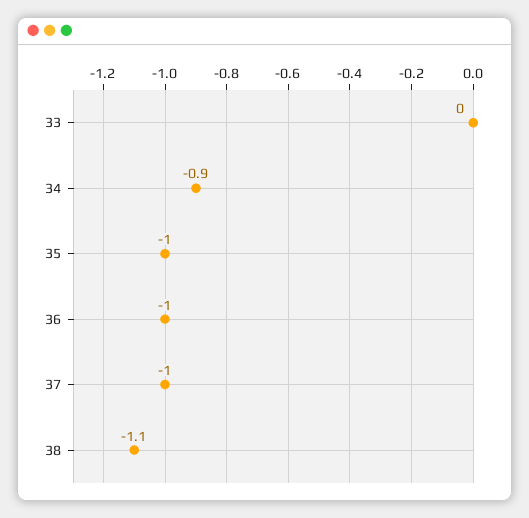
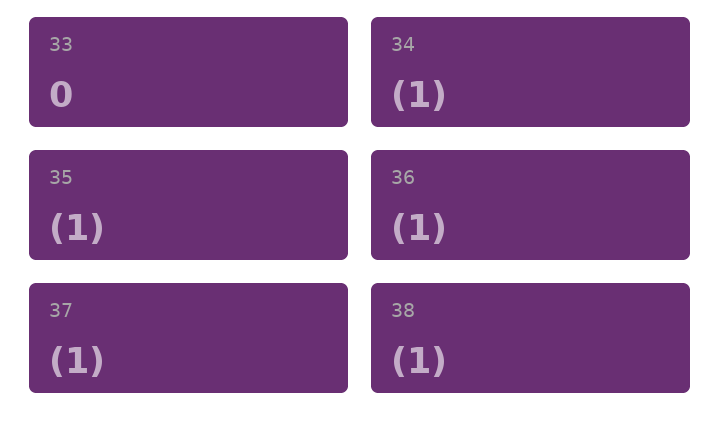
  {
    "33": 0,
-   "34": -0.9,
+   "34": -1,
    "35": -1,
    "36": -1,
    "37": -1,
-   "38": -1.1
+   "38": -1
  }

